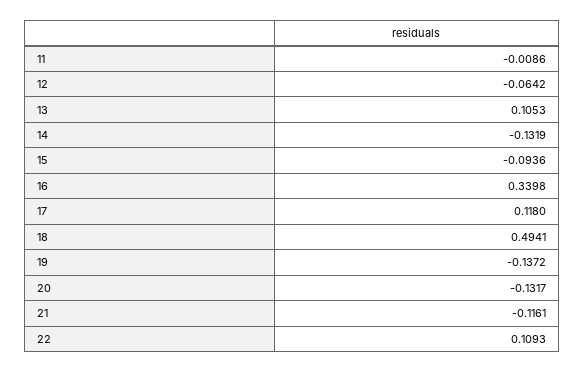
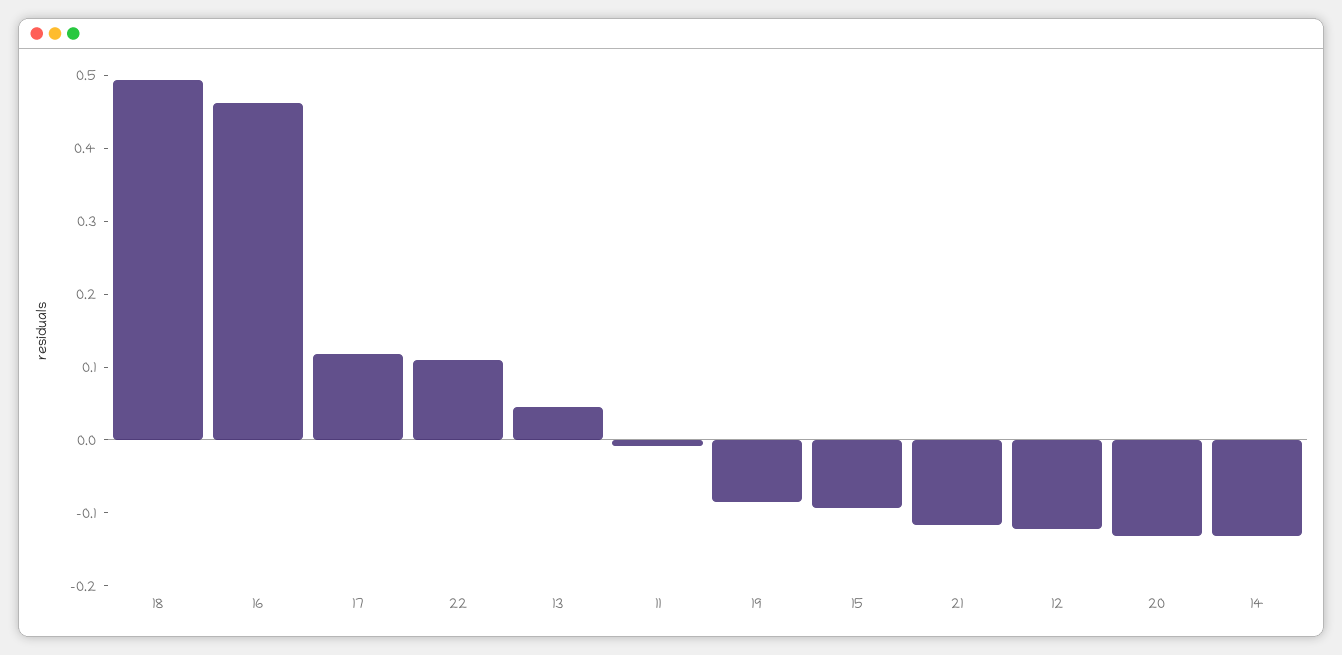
  {
    "11": -0.0086,
-   "12": -0.0642,
+   "12": -0.12,
-   "13": 0.1053,
+   "13": 0.04,
    "14": -0.1319,
    "15": -0.0936,
-   "16": 0.3398,
+   "16": 0.46,
    "17": 0.118,
    "18": 0.4941,
-   "19": -0.1372,
+   "19": -0.08,
    "20": -0.1317,
    "21": -0.1161,
    "22": 0.1093
  }

